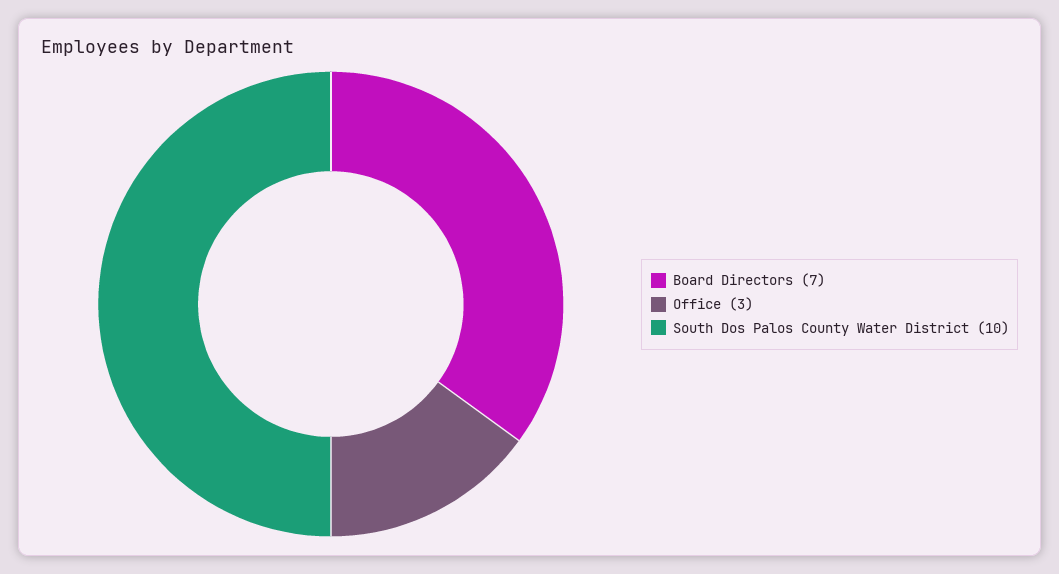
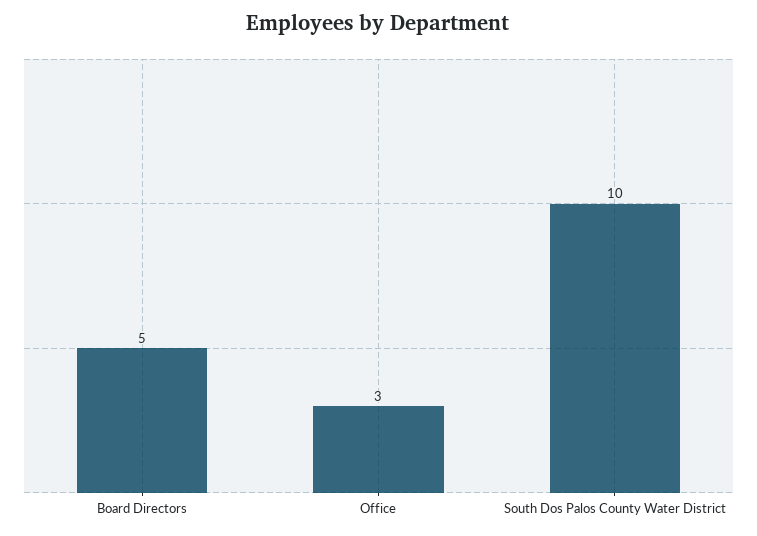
  {
-   "Board Directors": 7,
+   "Board Directors": 5,
    "Office": 3,
    "South Dos Palos County Water District": 10
  }

